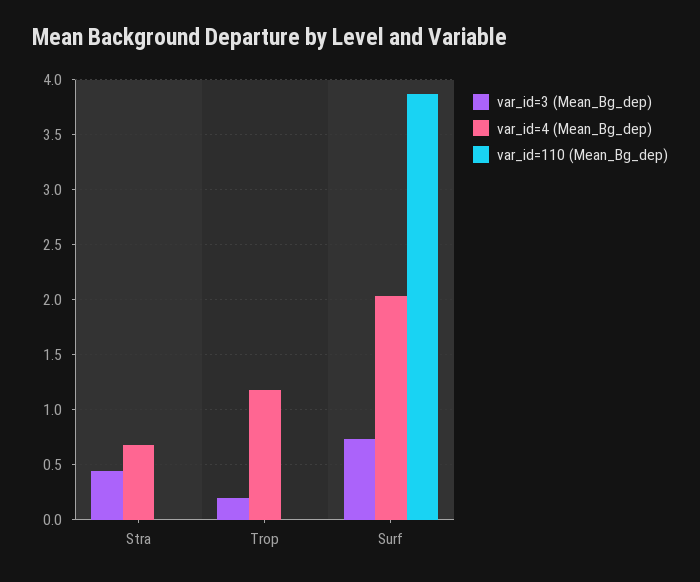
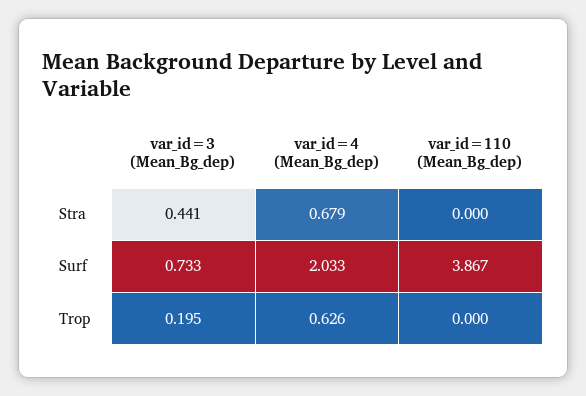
  {
    "var_id=3 (Mean_Bg_dep)": {
      "Stra": 0.441,
      "Trop": 0.195,
      "Surf": 0.733
    },
    "var_id=4 (Mean_Bg_dep)": {
      "Stra": 0.679,
-     "Trop": 1.2,
+     "Trop": 0.626,
      "Surf": 2.033
    },
    "var_id=110 (Mean_Bg_dep)": {
      "Stra": 0,
      "Trop": 0,
      "Surf": 3.867
    }
  }

